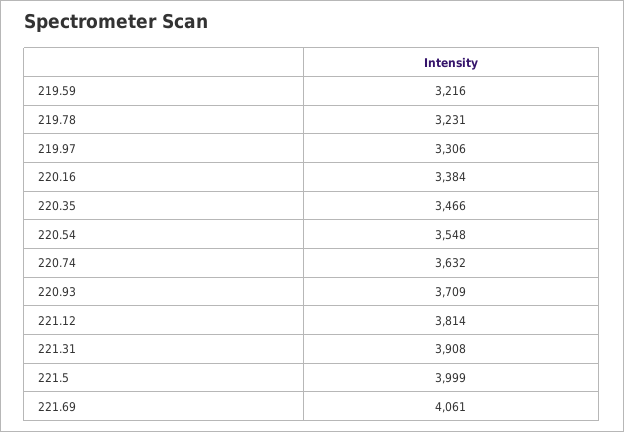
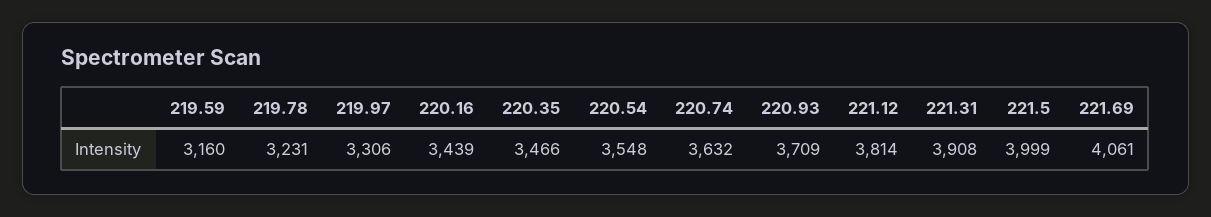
  {
-   "219.59": 3216,
+   "219.59": 3160,
    "219.78": 3231,
    "219.97": 3306,
-   "220.16": 3384,
+   "220.16": 3439,
    "220.35": 3466,
    "220.54": 3548,
    "220.74": 3632,
    "220.93": 3709,
    "221.12": 3814,
    "221.31": 3908,
    "221.5": 3999,
    "221.69": 4061
  }

